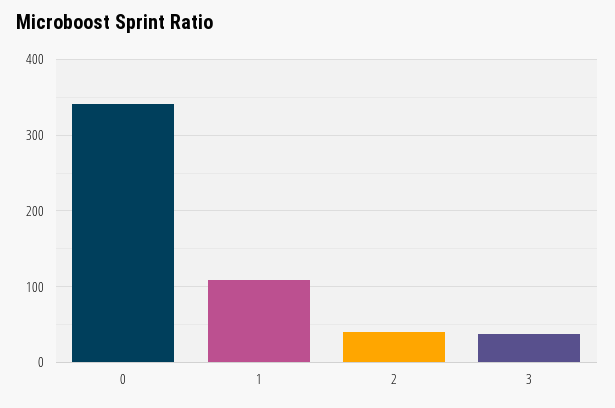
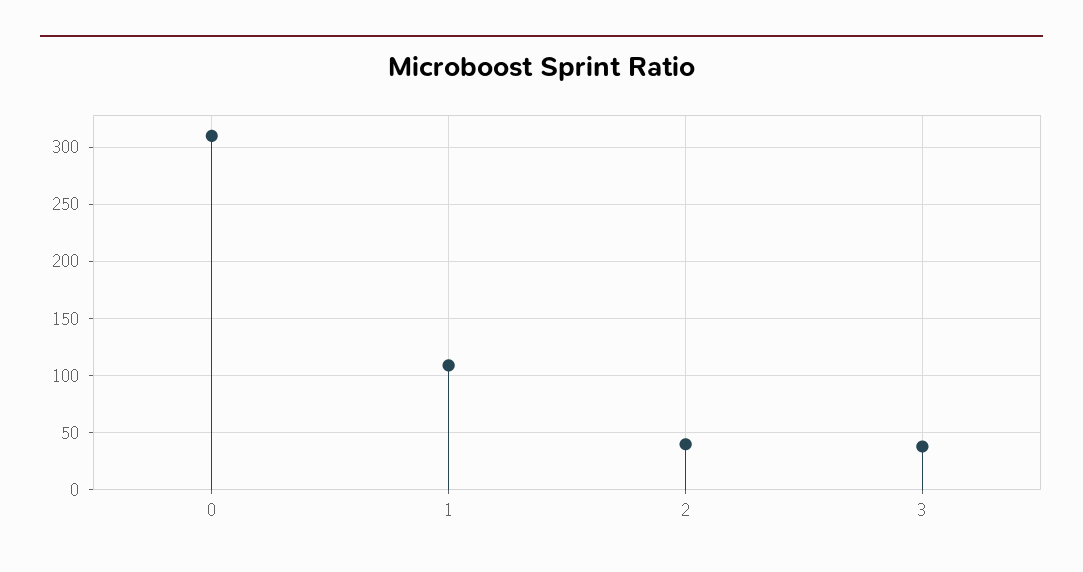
  {
-   "0": 340,
+   "0": 310,
    "1": 110,
    "2": 40,
    "3": 40
  }

